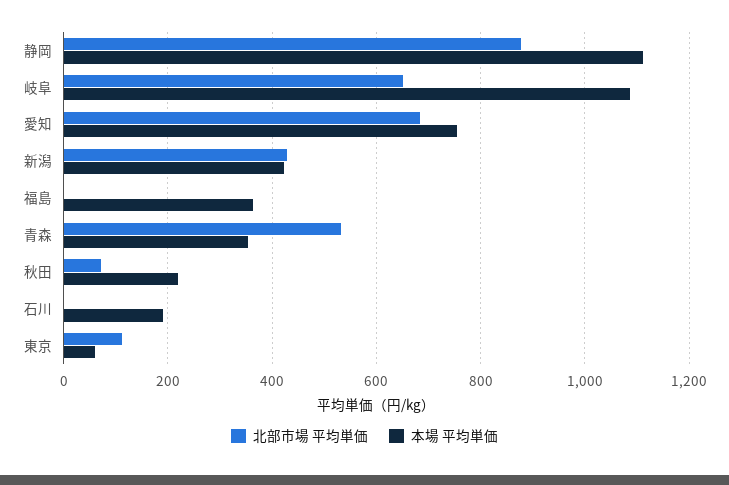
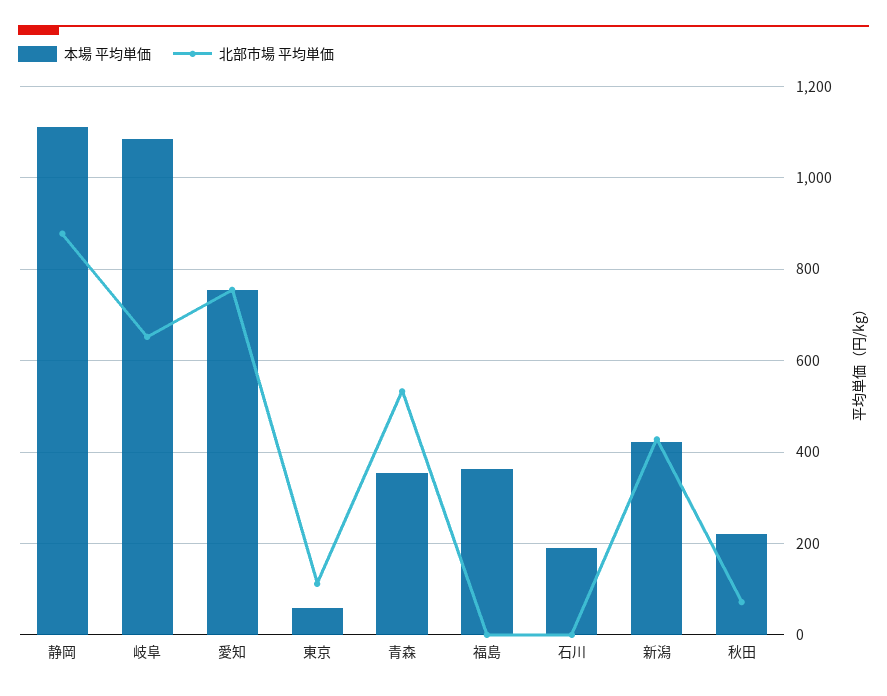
  {
    "北部市場 平均単価": {
      "静岡": 880,
      "岐阜": 660,
-     "愛知": 680,
+     "愛知": 760,
      "新潟": 420,
      "福島": 0,
      "青森": 540,
      "秋田": 80,
      "石川": 0,
      "東京": 120
    },
    "本場 平均単価": {
      "静岡": 1120,
      "岐阜": 1080,
      "愛知": 760,
      "新潟": 420,
      "福島": 360,
      "青森": 360,
      "秋田": 220,
      "石川": 200,
      "東京": 60
    }
  }

